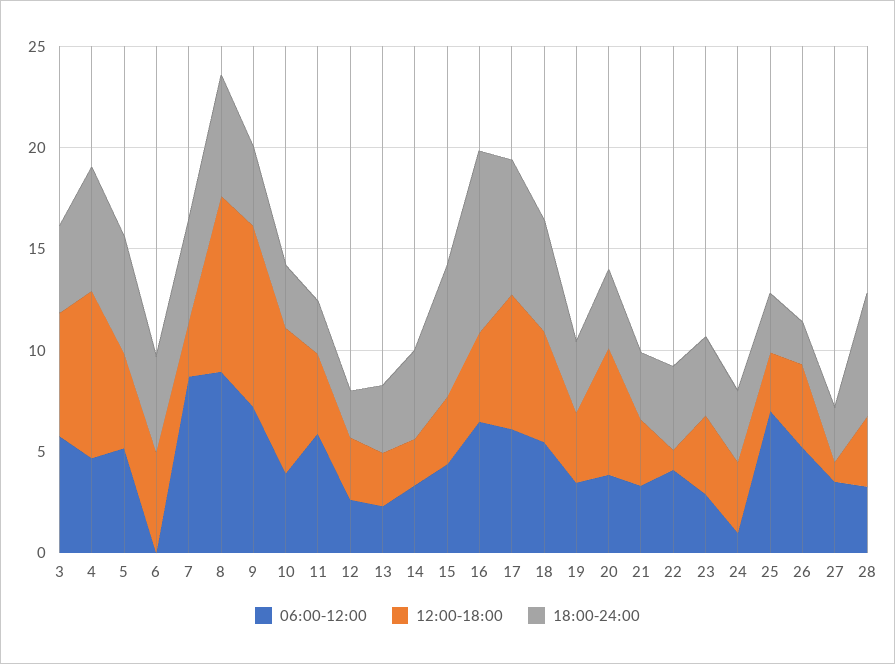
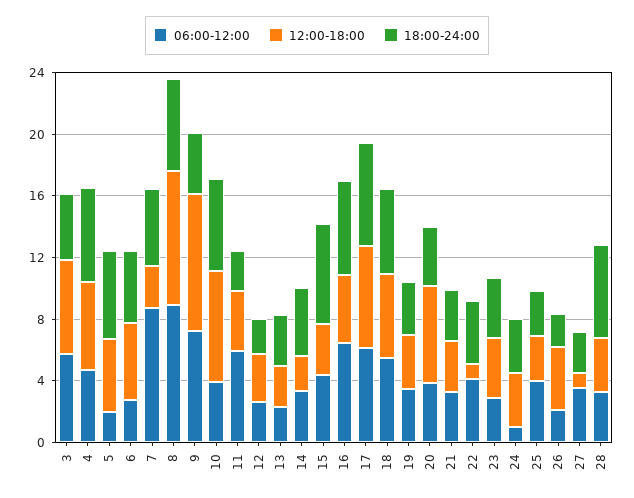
  {
    "06:00-12:00": {
      "3": 6,
      "4": 5,
-     "5": 5,
+     "5": 2,
-     "6": 0,
+     "6": 3,
      "7": 9,
      "8": 9,
      "9": 7,
      "10": 4,
      "11": 6,
      "12": 3,
      "13": 2,
      "14": 3,
      "15": 4,
      "16": 6,
      "17": 6,
      "18": 5,
      "19": 3,
      "20": 4,
      "21": 3,
      "22": 4,
      "23": 3,
      "24": 1,
-     "25": 7,
+     "25": 4,
-     "26": 5,
+     "26": 2,
      "27": 4,
      "28": 3
    },
    "12:00-18:00": {
      "3": 6,
-     "4": 8,
+     "4": 6,
      "5": 5,
      "6": 5,
      "7": 3,
      "8": 9,
      "9": 9,
      "10": 7,
      "11": 4,
      "12": 3,
      "13": 3,
      "14": 2,
      "15": 3,
      "16": 4,
      "17": 7,
      "18": 5,
      "19": 3,
      "20": 6,
      "21": 3,
      "22": 1,
      "23": 4,
      "24": 4,
      "25": 3,
      "26": 4,
      "27": 1,
      "28": 4
    },
    "18:00-24:00": {
      "3": 4,
      "4": 6,
      "5": 6,
      "6": 5,
      "7": 5,
      "8": 6,
      "9": 4,
-     "10": 3,
+     "10": 6,
      "11": 3,
      "12": 2,
      "13": 3,
      "14": 4,
      "15": 6,
-     "16": 9,
+     "16": 6,
      "17": 7,
      "18": 5,
      "19": 3,
      "20": 4,
      "21": 3,
      "22": 4,
      "23": 4,
      "24": 4,
      "25": 3,
      "26": 2,
      "27": 3,
      "28": 6
    }
  }

